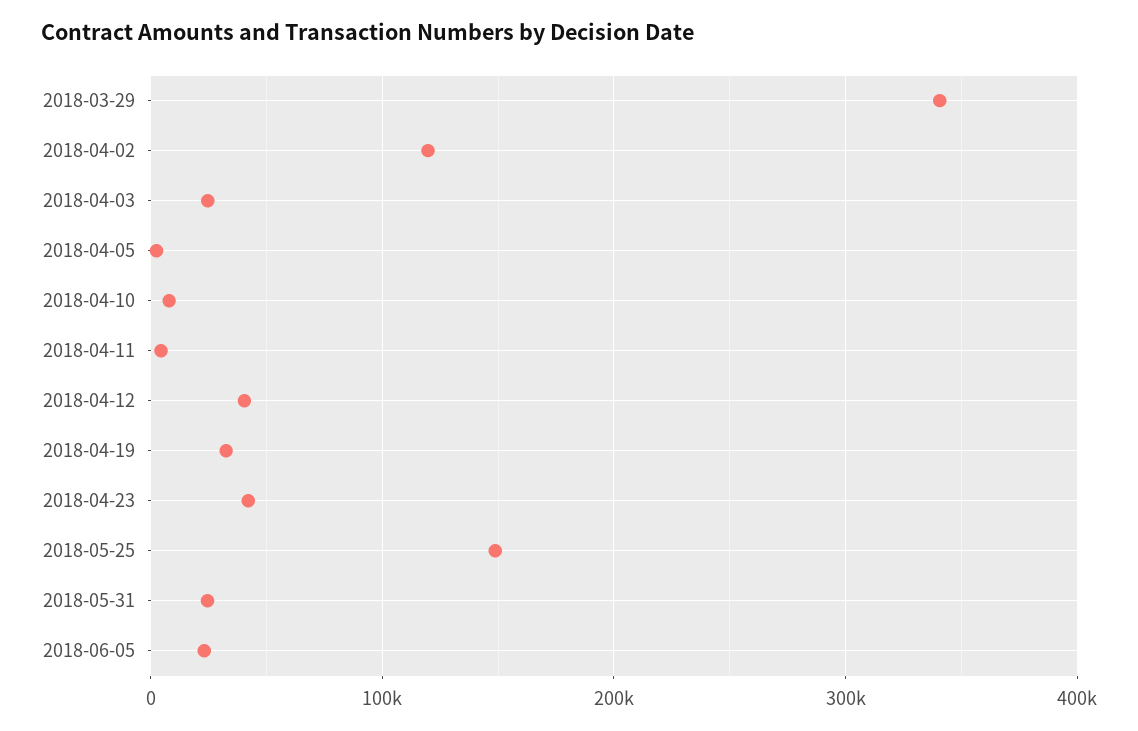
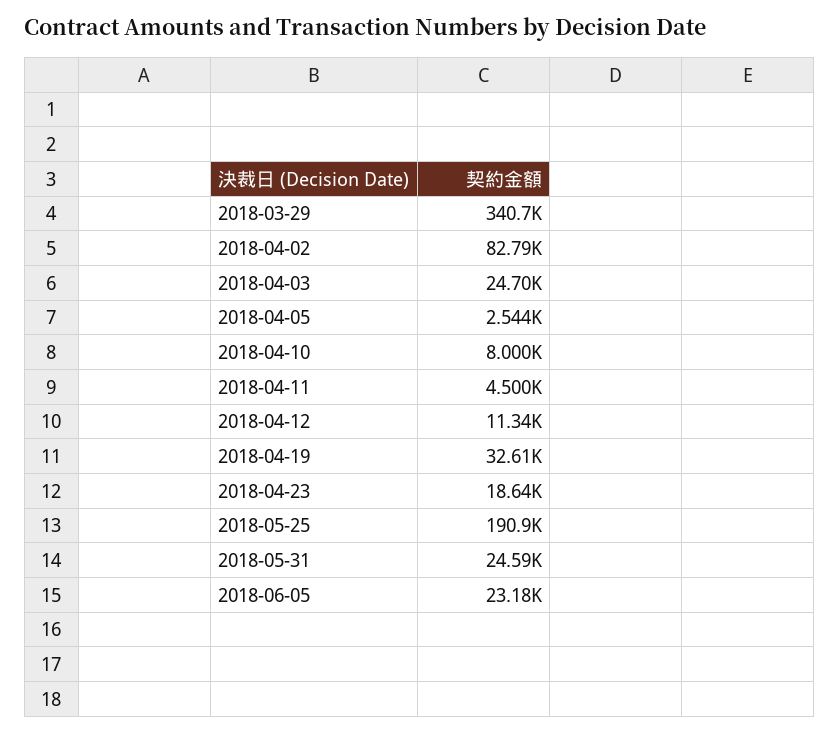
  {
    "2018-03-29": 340700,
-   "2018-04-02": 120000,
+   "2018-04-02": 82790,
    "2018-04-03": 24700,
    "2018-04-05": 2544,
    "2018-04-10": 8000,
    "2018-04-11": 4500,
-   "2018-04-12": 40000,
+   "2018-04-12": 11340,
    "2018-04-19": 32610,
-   "2018-04-23": 40000,
+   "2018-04-23": 18640,
-   "2018-05-25": 150000,
+   "2018-05-25": 190900,
    "2018-05-31": 24590,
    "2018-06-05": 23180
  }

